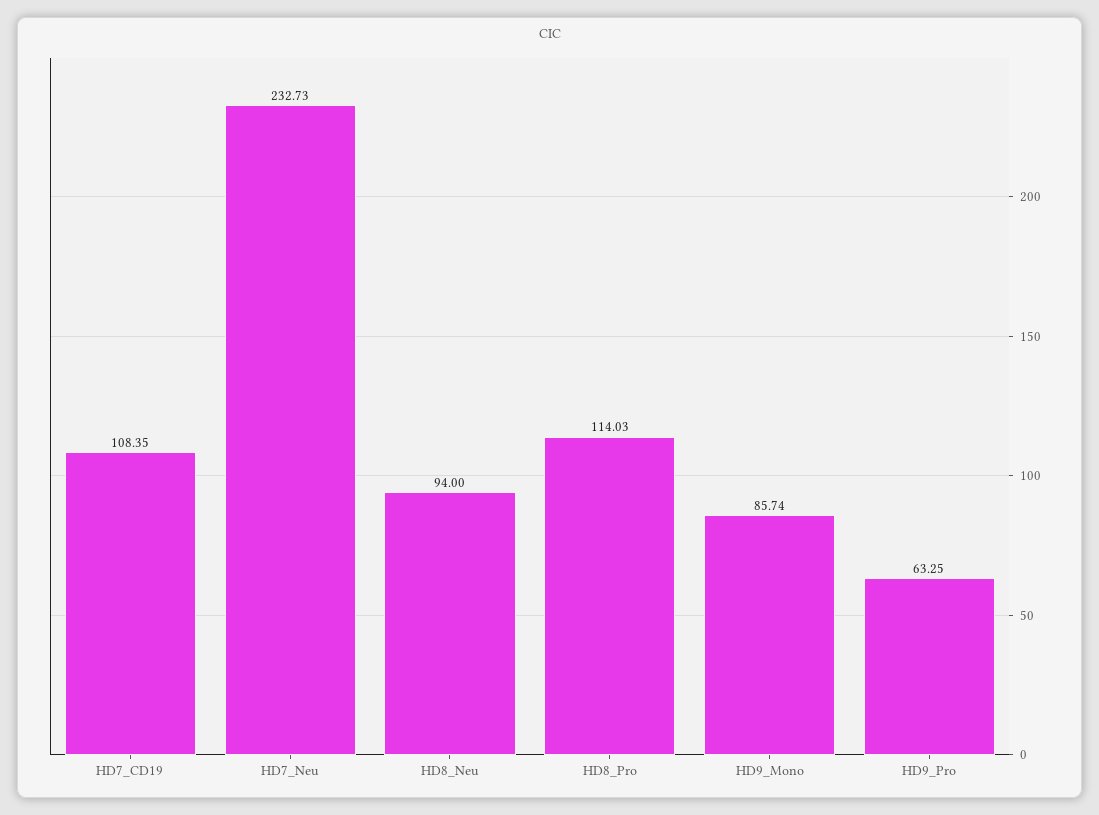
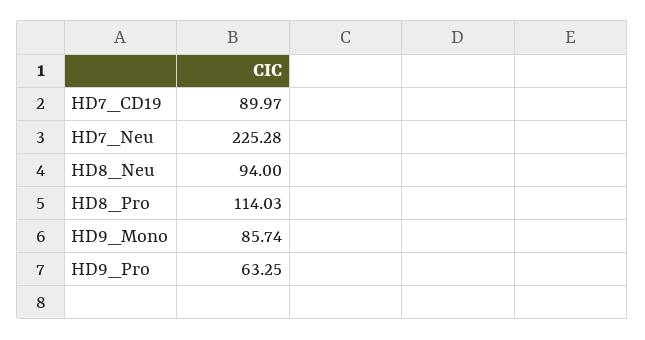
  {
-   "HD7_CD19": 108.35,
+   "HD7_CD19": 89.97,
-   "HD7_Neu": 232.73,
+   "HD7_Neu": 225.28,
    "HD8_Neu": 94,
    "HD8_Pro": 114.03,
    "HD9_Mono": 85.74,
    "HD9_Pro": 63.25
  }

